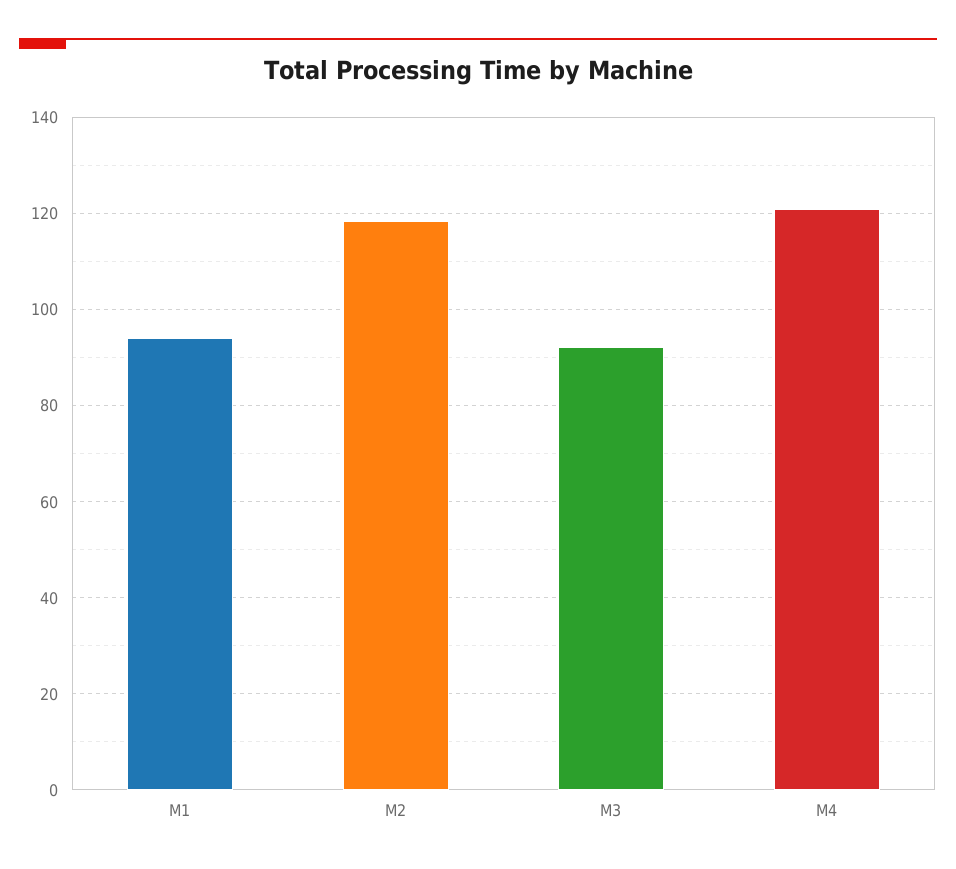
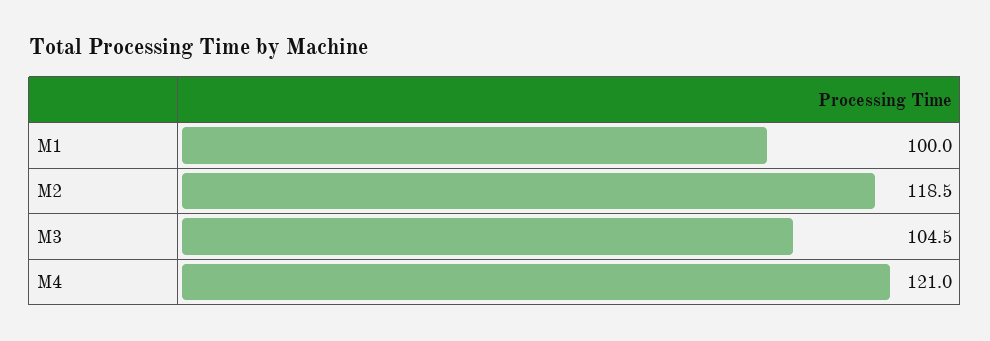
  {
-   "M1": 94,
+   "M1": 100,
    "M2": 118.5,
-   "M3": 92,
+   "M3": 104.5,
    "M4": 121
  }

